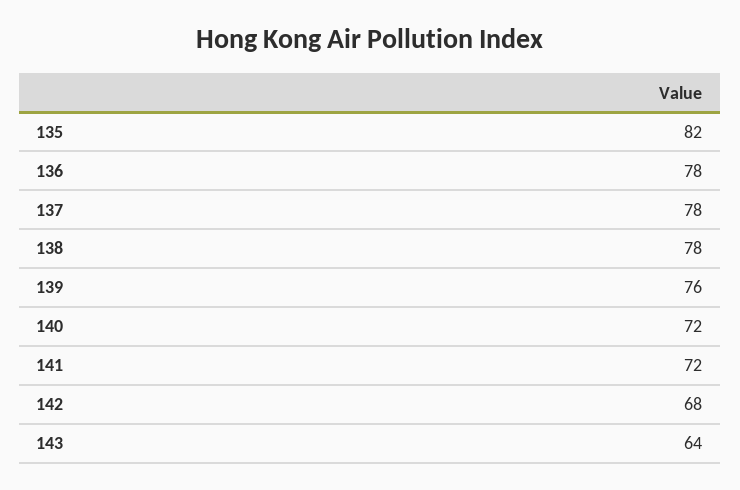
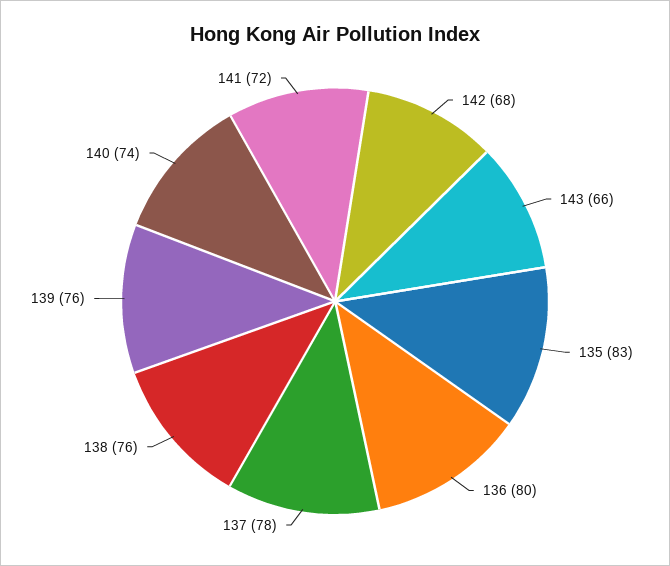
  {
-   "135": 82,
+   "135": 83,
-   "136": 78,
+   "136": 80,
    "137": 78,
-   "138": 78,
+   "138": 76,
    "139": 76,
-   "140": 72,
+   "140": 74,
    "141": 72,
    "142": 68,
-   "143": 64
+   "143": 66
  }

